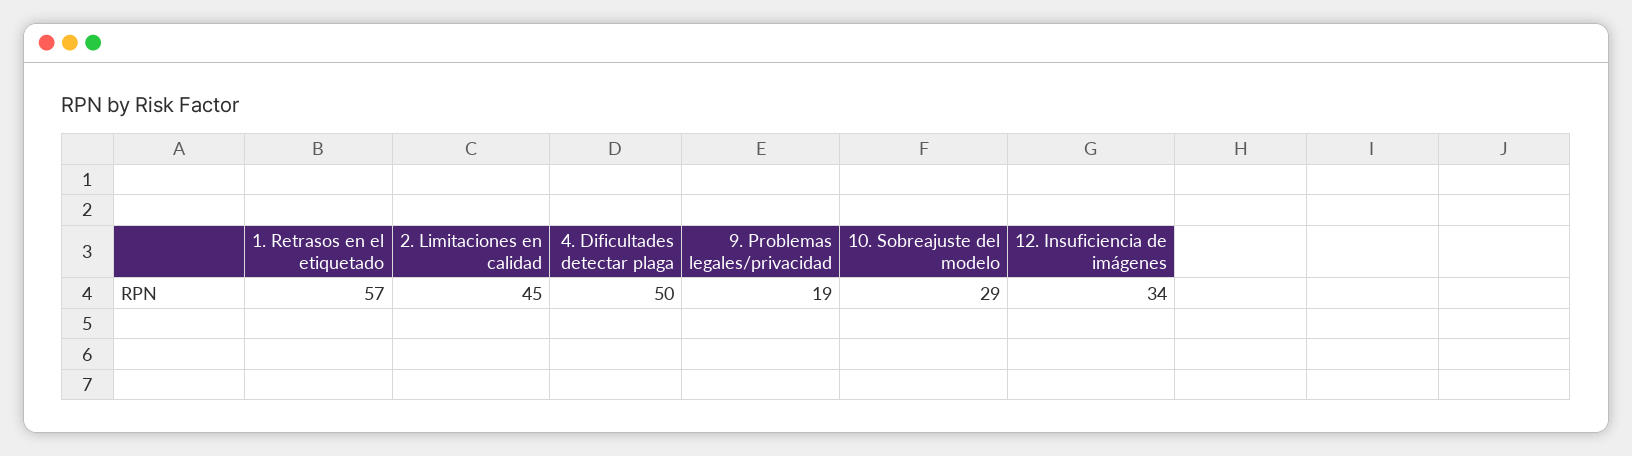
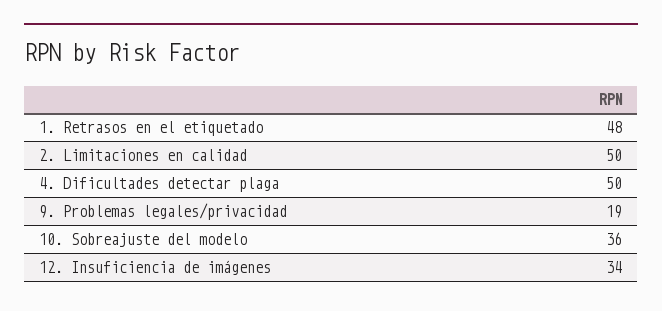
  {
-   "1. Retrasos en el etiquetado": 57,
+   "1. Retrasos en el etiquetado": 48,
-   "2. Limitaciones en calidad": 45,
+   "2. Limitaciones en calidad": 50,
    "4. Dificultades detectar plaga": 50,
    "9. Problemas legales/privacidad": 19,
-   "10. Sobreajuste del modelo": 29,
+   "10. Sobreajuste del modelo": 36,
    "12. Insuficiencia de imágenes": 34
  }

